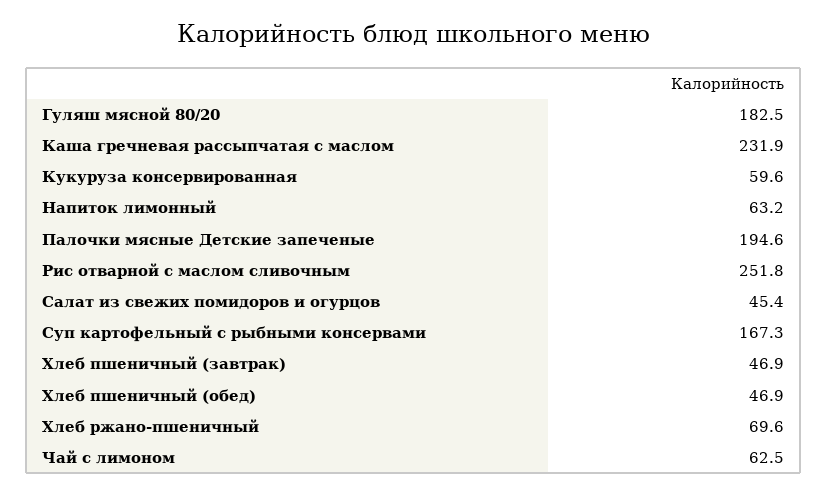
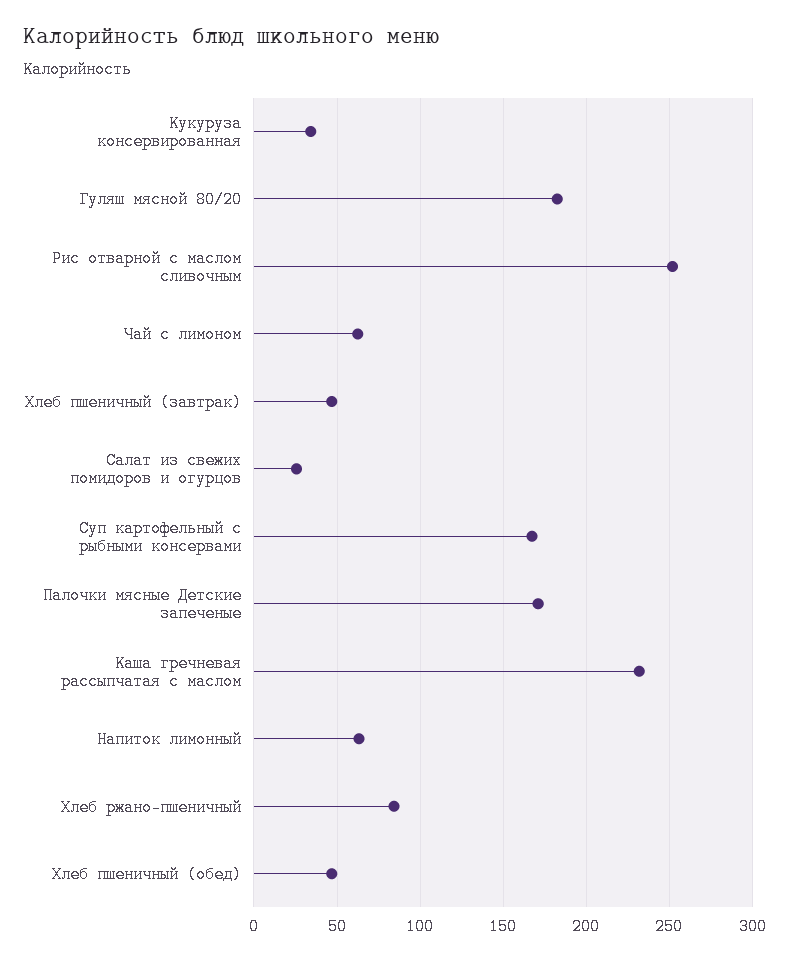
  {
    "Гуляш мясной 80/20": 182.5,
    "Каша гречневая рассыпчатая с маслом": 231.9,
-   "Кукуруза консервированная": 59.6,
+   "Кукуруза консервированная": 35,
    "Напиток лимонный": 63.2,
-   "Палочки мясные Детские запеченые": 194.6,
+   "Палочки мясные Детские запеченые": 170,
    "Рис отварной с маслом сливочным": 251.8,
-   "Салат из свежих помидоров и огурцов": 45.4,
+   "Салат из свежих помидоров и огурцов": 25,
    "Суп картофельный с рыбными консервами": 167.3,
    "Хлеб пшеничный (завтрак)": 46.9,
    "Хлеб пшеничный (обед)": 46.9,
-   "Хлеб ржано-пшеничный": 69.6,
+   "Хлеб ржано-пшеничный": 85,
    "Чай с лимоном": 62.5
  }

